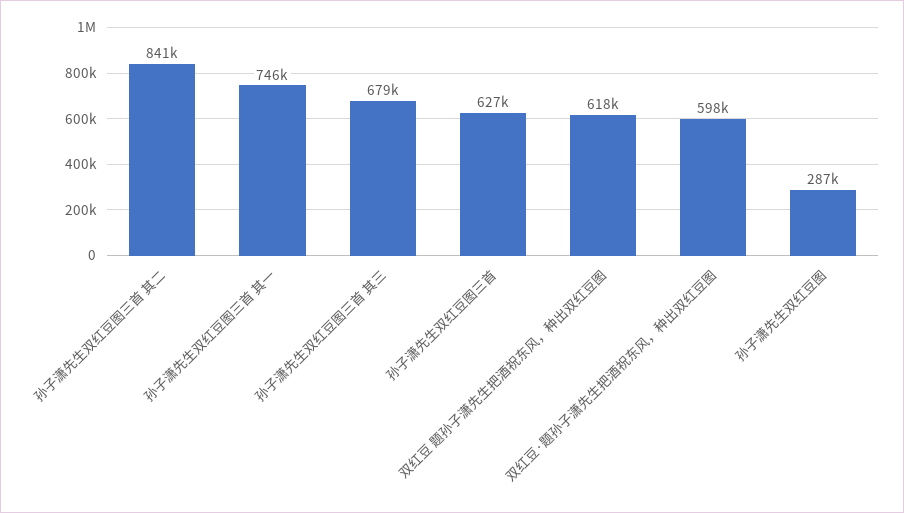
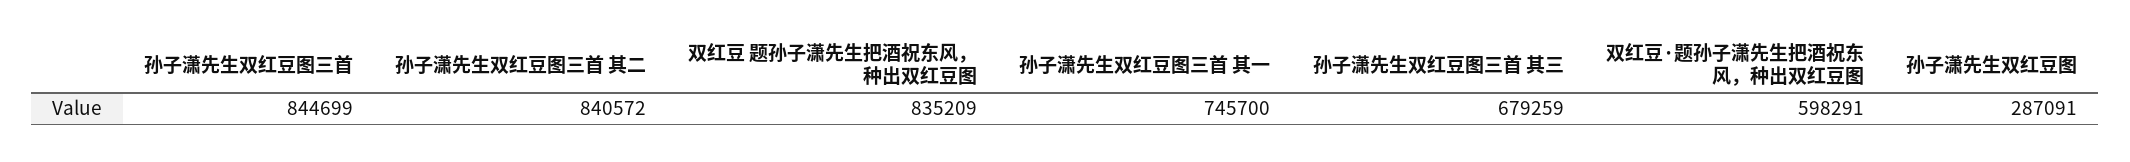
  {
    "孙子潇先生双红豆图三首 其二": 840572,
    "孙子潇先生双红豆图三首 其一": 745700,
    "孙子潇先生双红豆图三首 其三": 679259,
-   "孙子潇先生双红豆图三首": 627000,
+   "孙子潇先生双红豆图三首": 844699,
-   "双红豆 题孙子潇先生把酒祝东风，种出双红豆图": 618000,
+   "双红豆 题孙子潇先生把酒祝东风，种出双红豆图": 835209,
    "双红豆·题孙子潇先生把酒祝东风，种出双红豆图": 598291,
    "孙子潇先生双红豆图": 287091
  }

